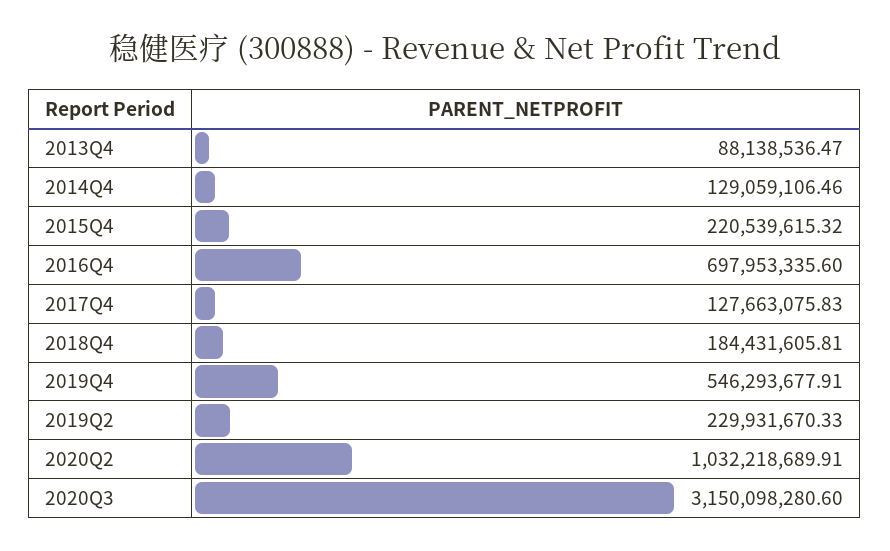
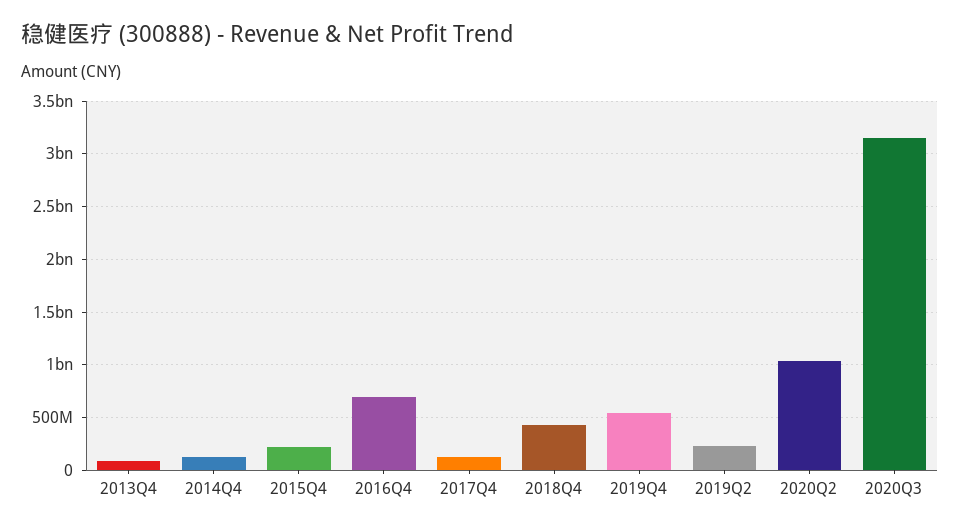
  {
    "2013Q4": 88138536.47,
    "2014Q4": 129059106.46,
    "2015Q4": 220539615.32,
    "2016Q4": 697953335.6,
    "2017Q4": 127663075.83,
-   "2018Q4": 184431605.81,
+   "2018Q4": 400000000,
    "2019Q4": 546293677.91,
    "2019Q2": 229931670.33,
    "2020Q2": 1032218689.91,
    "2020Q3": 3150098280.6
  }

